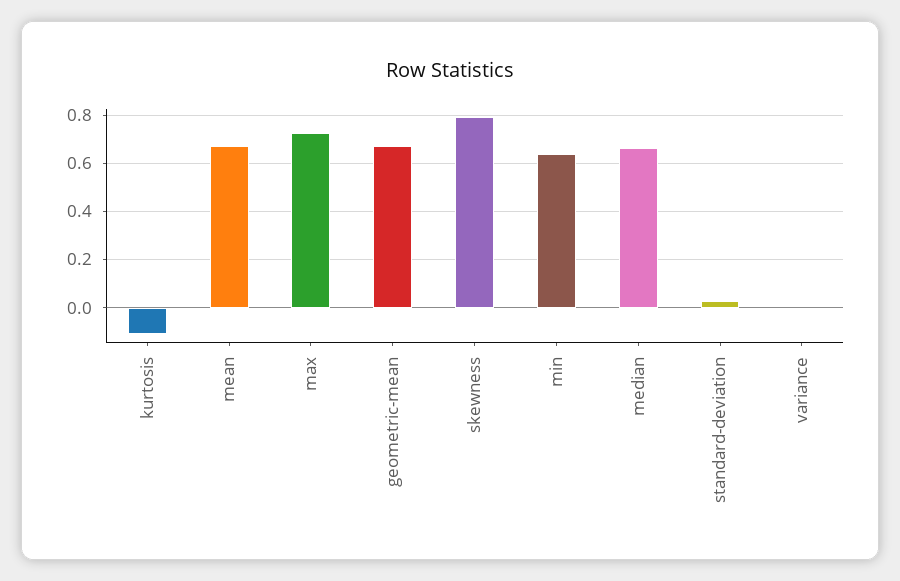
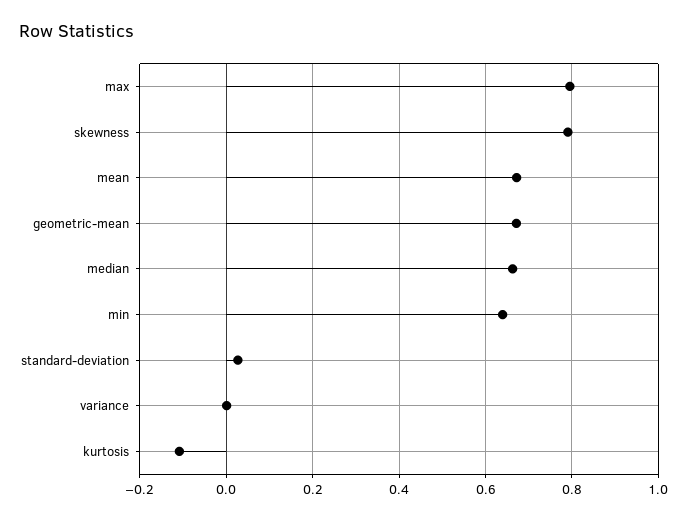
  {
    "kurtosis": -0.1,
    "mean": 0.68,
-   "max": 0.725,
+   "max": 0.8,
    "geometric-mean": 0.68,
    "skewness": 0.8,
    "min": 0.64,
    "median": 0.66,
    "standard-deviation": 0.02,
    "variance": 0
  }

